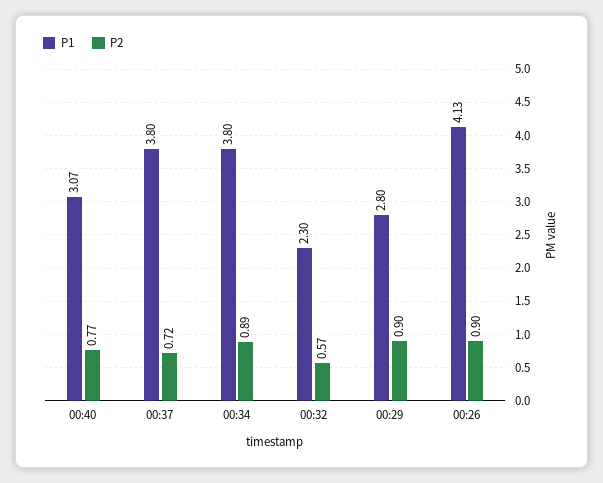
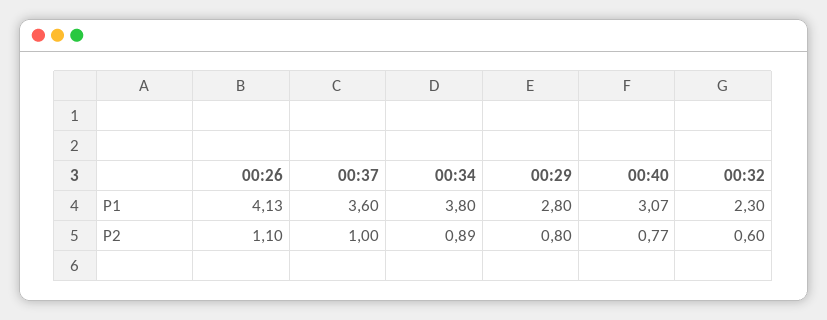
  {
    "P1": {
      "00:40": 3.07,
-     "00:37": 3.8,
+     "00:37": 3.6,
      "00:34": 3.8,
      "00:32": 2.3,
      "00:29": 2.8,
      "00:26": 4.13
    },
    "P2": {
      "00:40": 0.77,
-     "00:37": 0.72,
+     "00:37": 1,
      "00:34": 0.89,
-     "00:32": 0.57,
+     "00:32": 0.6,
-     "00:29": 0.9,
+     "00:29": 0.8,
-     "00:26": 0.9
+     "00:26": 1.1
    }
  }

